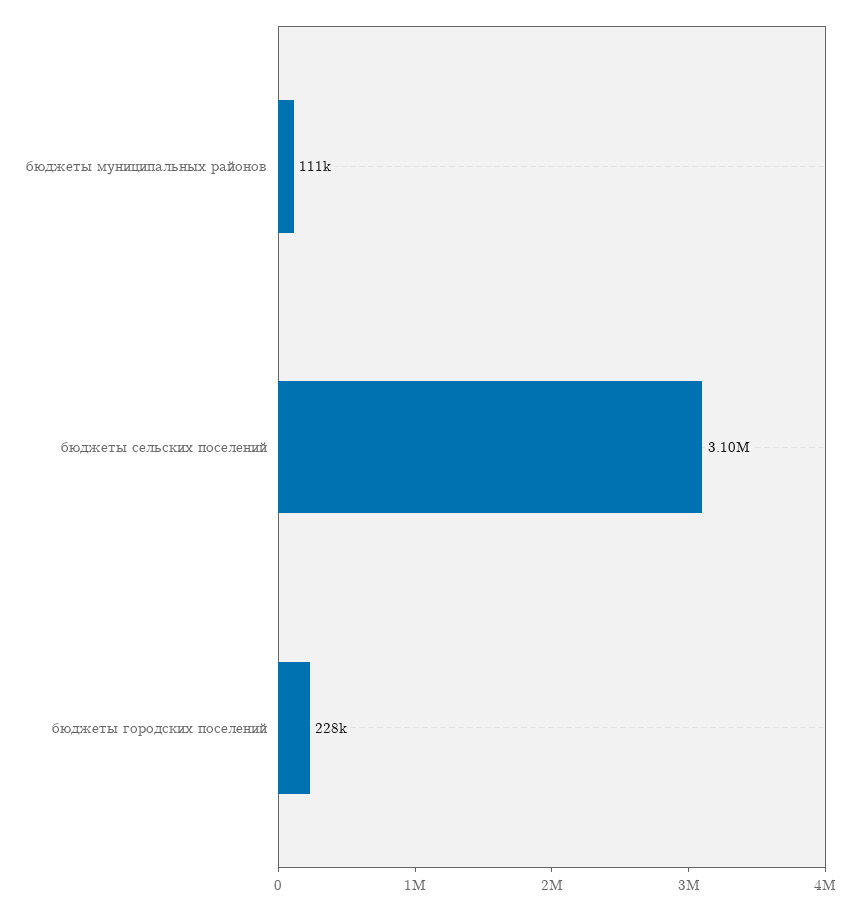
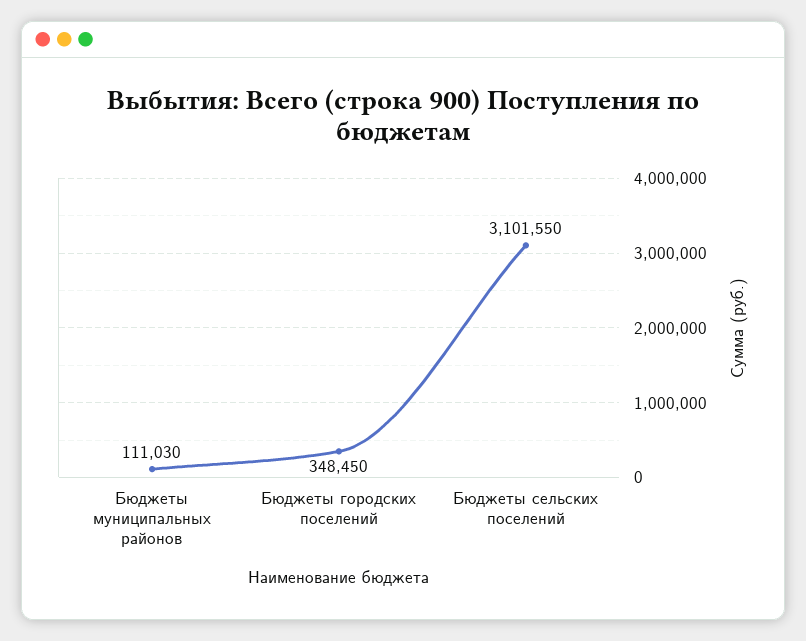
  {
    "бюджеты муниципальных районов": 111030,
    "бюджеты сельских поселений": 3101550,
-   "бюджеты городских поселений": 228000
+   "бюджеты городских поселений": 348450
  }

